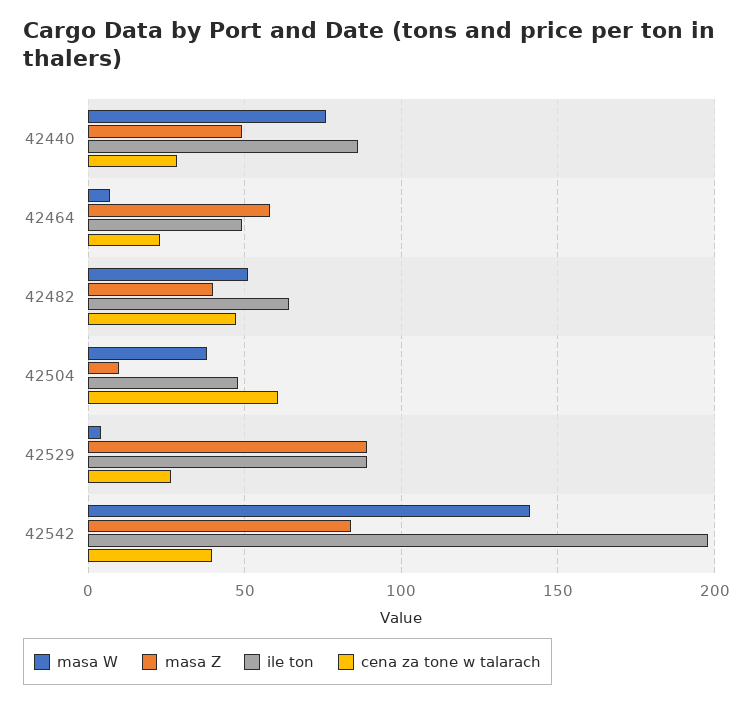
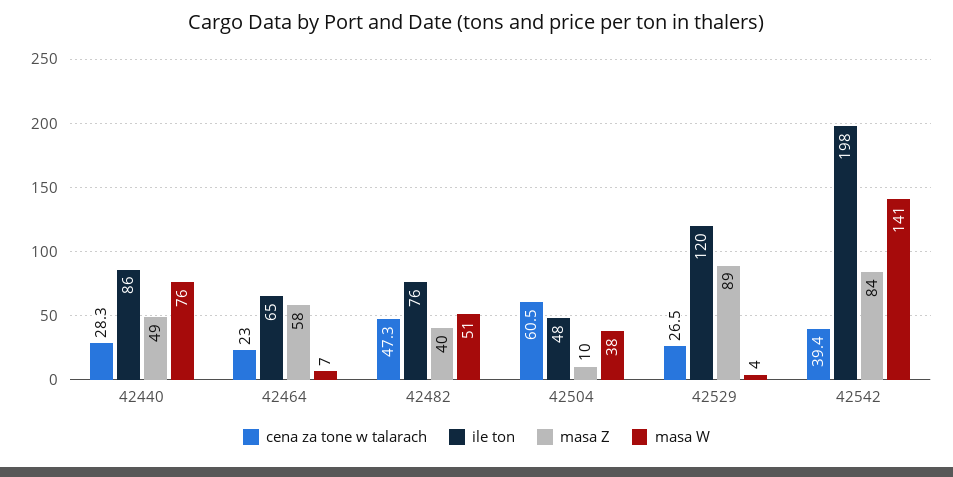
  {
    "masa W": {
      "42440": 76,
      "42464": 7,
      "42482": 51,
      "42504": 38,
      "42529": 4,
      "42542": 141
    },
    "masa Z": {
      "42440": 49,
      "42464": 58,
      "42482": 40,
      "42504": 10,
      "42529": 89,
      "42542": 84
    },
    "ile ton": {
      "42440": 86,
-     "42464": 50,
+     "42464": 65,
-     "42482": 65,
+     "42482": 76,
      "42504": 48,
-     "42529": 90,
+     "42529": 120,
      "42542": 198
    },
    "cena za tone w talarach": {
      "42440": 28.3,
      "42464": 23,
      "42482": 47.3,
      "42504": 60.5,
      "42529": 26.5,
      "42542": 39.4
    }
  }

